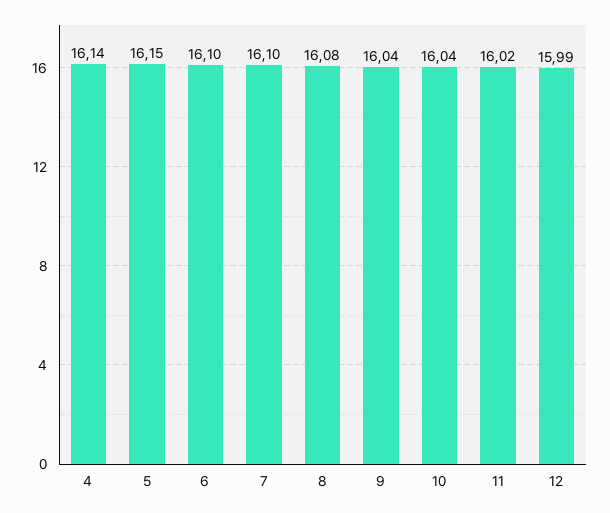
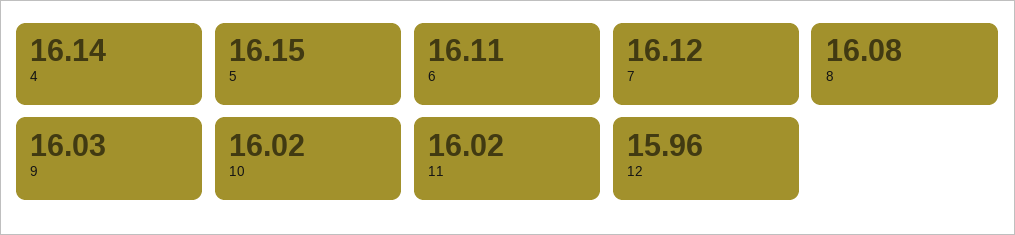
  {
    "4": 16.14,
    "5": 16.15,
-   "6": 16.1,
+   "6": 16.11,
-   "7": 16.1,
+   "7": 16.12,
    "8": 16.08,
-   "9": 16.04,
+   "9": 16.03,
-   "10": 16.04,
+   "10": 16.02,
    "11": 16.02,
-   "12": 15.99
+   "12": 15.96
  }

